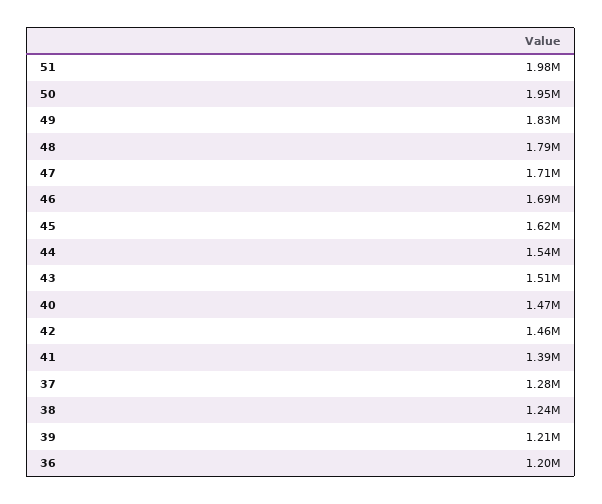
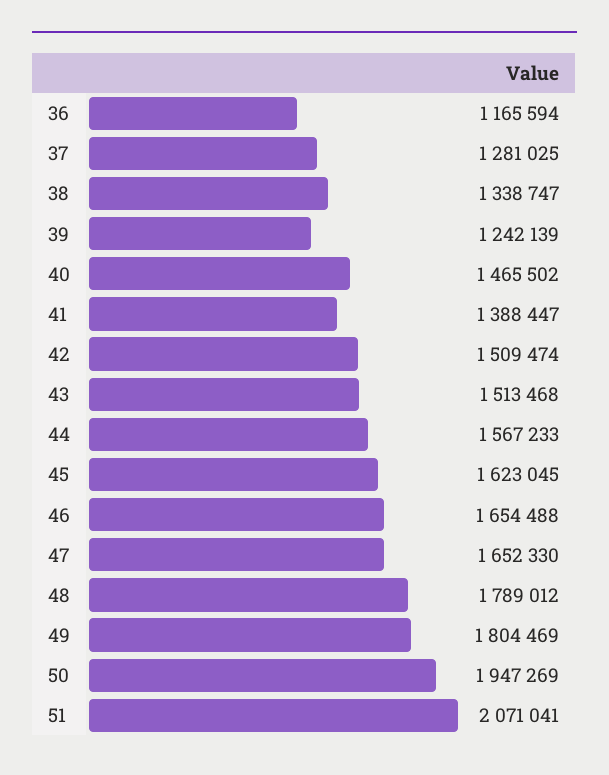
  {
-   "51": 1980000,
+   "51": 2071041,
    "50": 1947269,
-   "49": 1830000,
+   "49": 1804469,
    "48": 1789012,
-   "47": 1710000,
+   "47": 1652330,
-   "46": 1690000,
+   "46": 1654488,
    "45": 1623045,
-   "44": 1540000,
+   "44": 1567233,
    "43": 1513468,
    "40": 1465502,
-   "42": 1460000,
+   "42": 1509474,
    "41": 1388447,
    "37": 1281025,
-   "38": 1240000,
+   "38": 1338747,
-   "39": 1210000,
+   "39": 1242139,
-   "36": 1200000
+   "36": 1165594
  }

